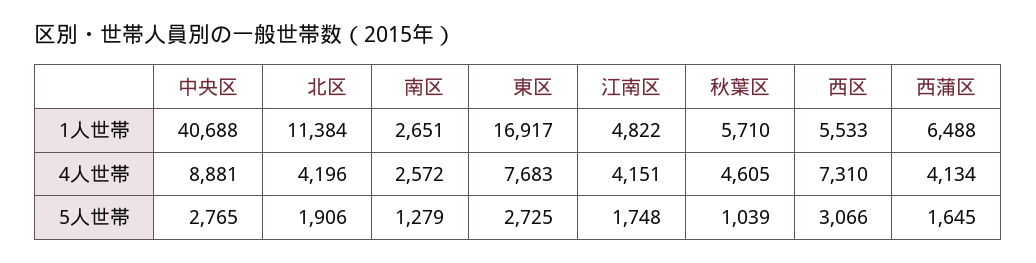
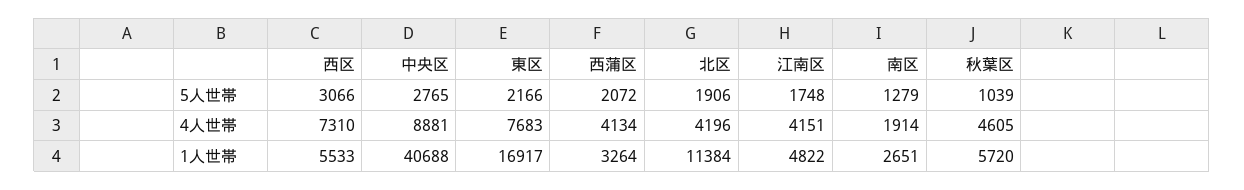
  {
    "中央区": {
      "1人世帯": 40688,
      "4人世帯": 8881,
      "5人世帯": 2765
    },
    "北区": {
      "1人世帯": 11384,
      "4人世帯": 4196,
      "5人世帯": 1906
    },
    "南区": {
      "1人世帯": 2651,
-     "4人世帯": 2572,
+     "4人世帯": 1914,
      "5人世帯": 1279
    },
    "東区": {
      "1人世帯": 16917,
      "4人世帯": 7683,
-     "5人世帯": 2725
+     "5人世帯": 2166
    },
    "江南区": {
      "1人世帯": 4822,
      "4人世帯": 4151,
      "5人世帯": 1748
    },
    "秋葉区": {
-     "1人世帯": 5710,
+     "1人世帯": 5720,
      "4人世帯": 4605,
      "5人世帯": 1039
    },
    "西区": {
      "1人世帯": 5533,
      "4人世帯": 7310,
      "5人世帯": 3066
    },
    "西蒲区": {
-     "1人世帯": 6488,
+     "1人世帯": 3264,
      "4人世帯": 4134,
-     "5人世帯": 1645
+     "5人世帯": 2072
    }
  }

